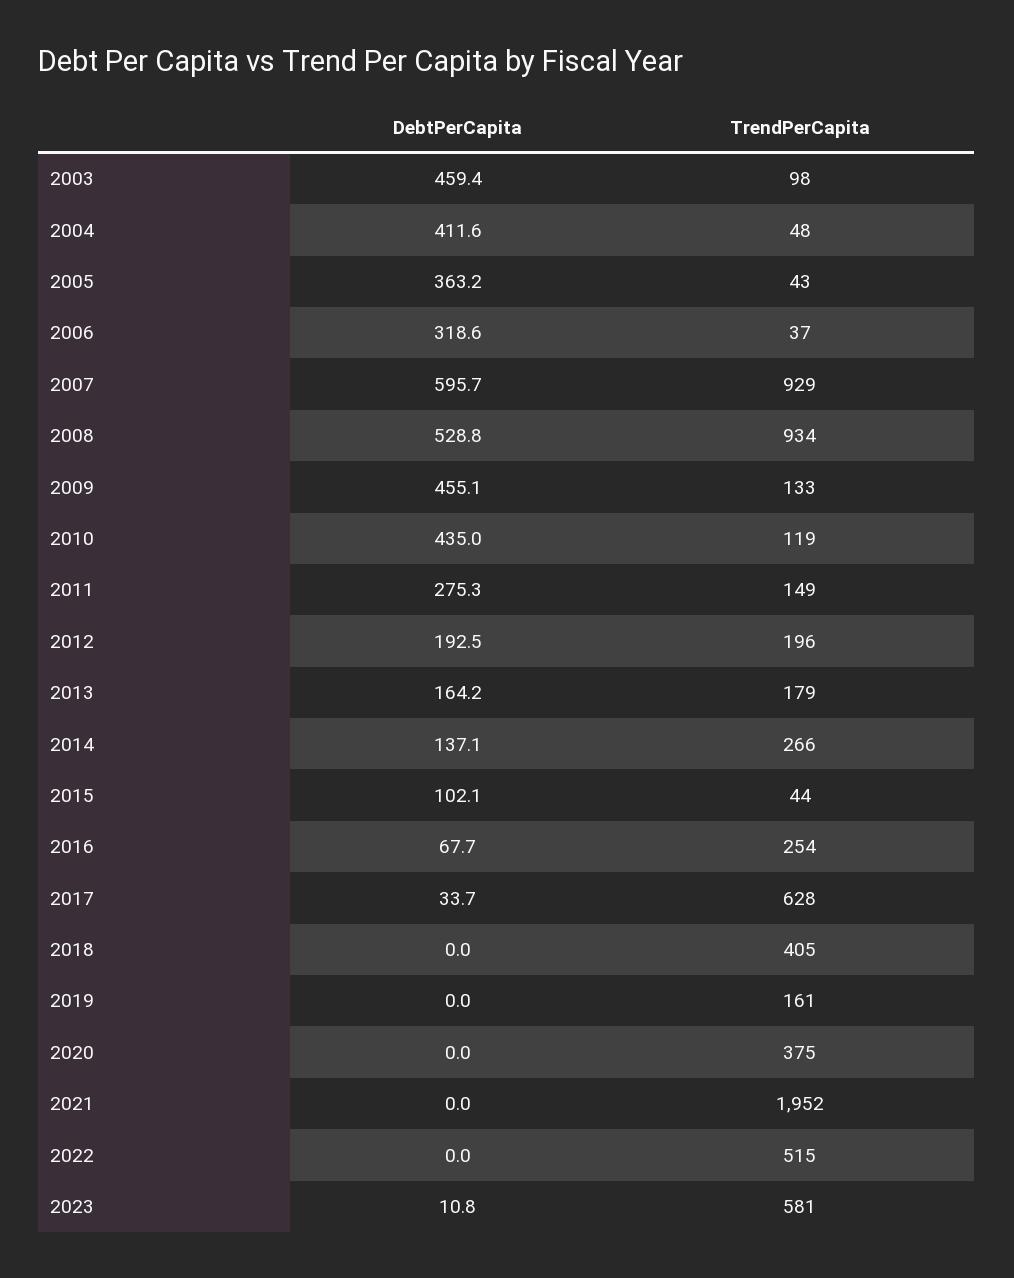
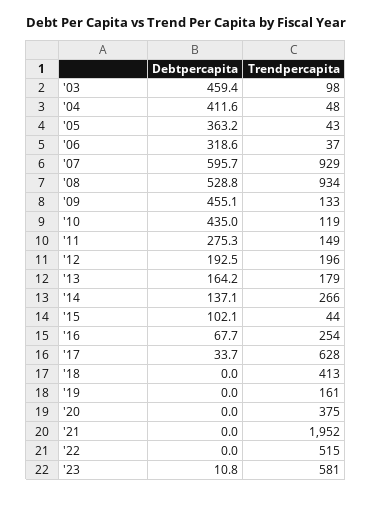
  {
    "DebtPerCapita": {
      "2003": 459.4,
      "2004": 411.6,
      "2005": 363.2,
      "2006": 318.6,
      "2007": 595.7,
      "2008": 528.8,
      "2009": 455.1,
      "2010": 435,
      "2011": 275.3,
      "2012": 192.5,
      "2013": 164.2,
      "2014": 137.1,
      "2015": 102.1,
      "2016": 67.7,
      "2017": 33.7,
      "2018": 0,
      "2019": 0,
      "2020": 0,
      "2021": 0,
      "2022": 0,
      "2023": 10.8
    },
    "TrendPerCapita": {
      "2003": 98,
      "2004": 48,
      "2005": 43,
      "2006": 37,
      "2007": 929,
      "2008": 934,
      "2009": 133,
      "2010": 119,
      "2011": 149,
      "2012": 196,
      "2013": 179,
      "2014": 266,
      "2015": 44,
      "2016": 254,
      "2017": 628,
-     "2018": 405,
+     "2018": 413,
      "2019": 161,
      "2020": 375,
      "2021": 1952,
      "2022": 515,
      "2023": 581
    }
  }

